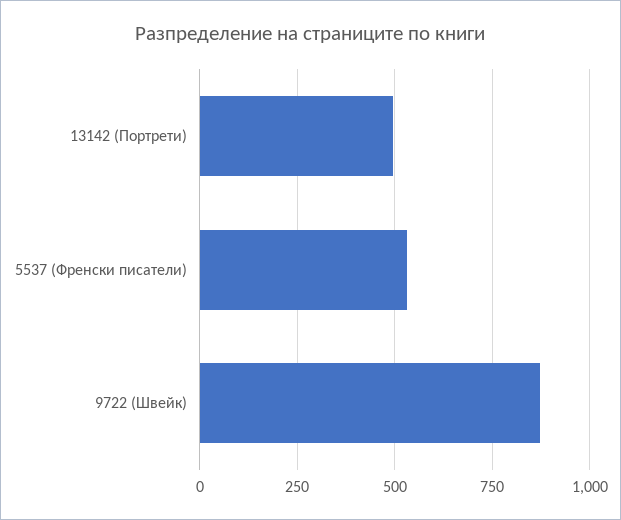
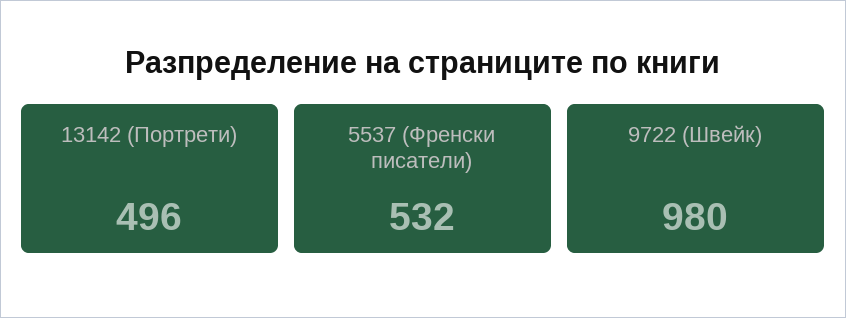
  {
    "13142 (Портрети)": 496,
    "5537 (Френски писатели)": 532,
-   "9722 (Швейк)": 875
+   "9722 (Швейк)": 980
  }

